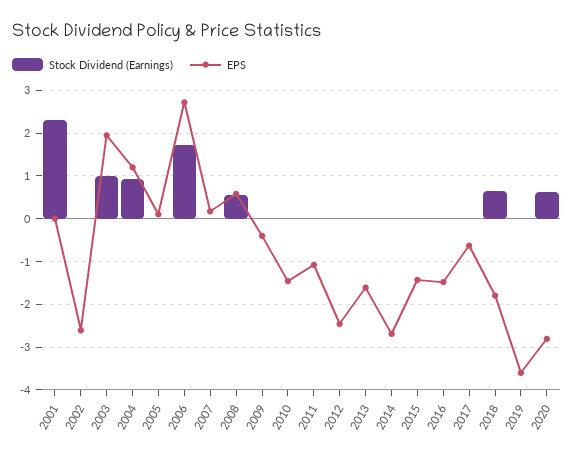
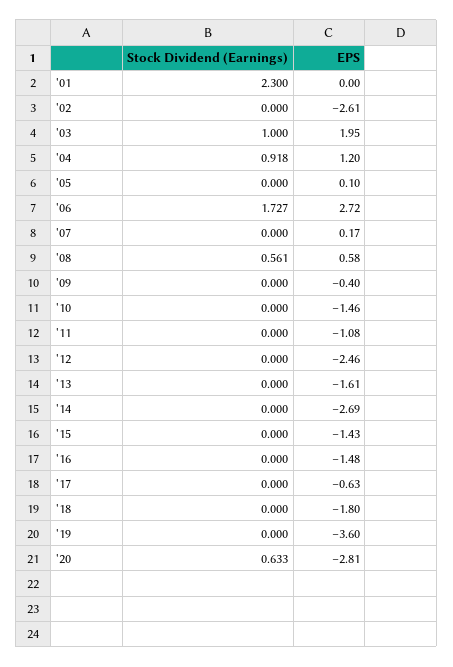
  {
    "Stock Dividend (Earnings)": {
      "2001": 2.3,
      "2002": 0,
      "2003": 1,
      "2004": 0.918,
      "2005": 0,
      "2006": 1.727,
      "2007": 0,
      "2008": 0.561,
      "2009": 0,
      "2010": 0,
      "2011": 0,
      "2012": 0,
      "2013": 0,
      "2014": 0,
      "2015": 0,
      "2016": 0,
      "2017": 0,
-     "2018": 0.6,
+     "2018": 0,
      "2019": 0,
      "2020": 0.633
    },
    "EPS": {
      "2001": 0,
      "2002": -2.61,
      "2003": 1.95,
      "2004": 1.2,
      "2005": 0.1,
      "2006": 2.72,
      "2007": 0.17,
      "2008": 0.58,
      "2009": -0.4,
      "2010": -1.46,
      "2011": -1.08,
      "2012": -2.46,
      "2013": -1.61,
      "2014": -2.69,
      "2015": -1.43,
      "2016": -1.48,
      "2017": -0.63,
      "2018": -1.8,
      "2019": -3.6,
      "2020": -2.81
    }
  }

